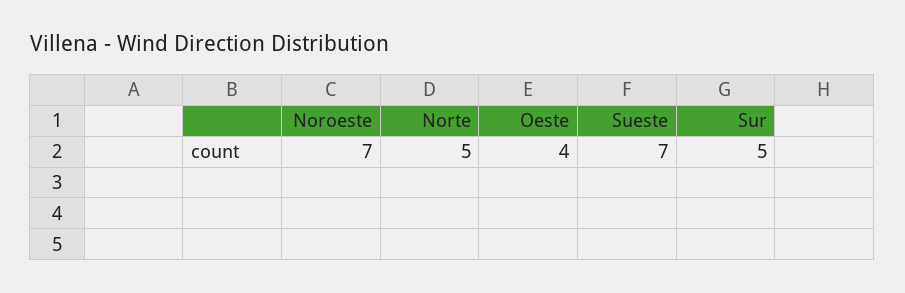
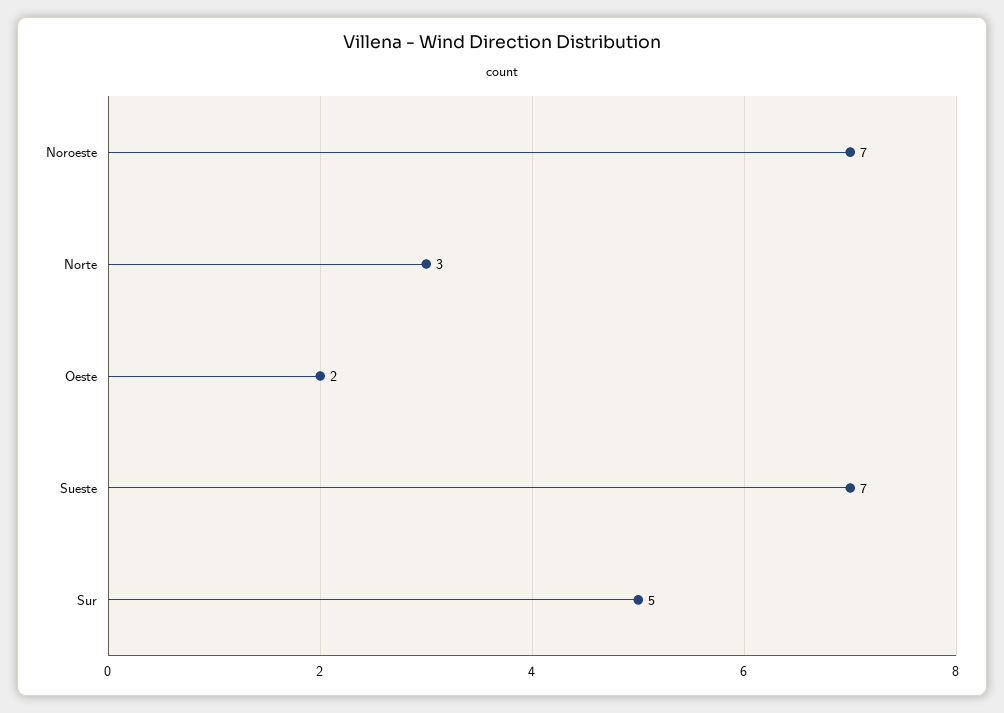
  {
    "Noroeste": 7,
-   "Norte": 5,
+   "Norte": 3,
-   "Oeste": 4,
+   "Oeste": 2,
    "Sueste": 7,
    "Sur": 5
  }

